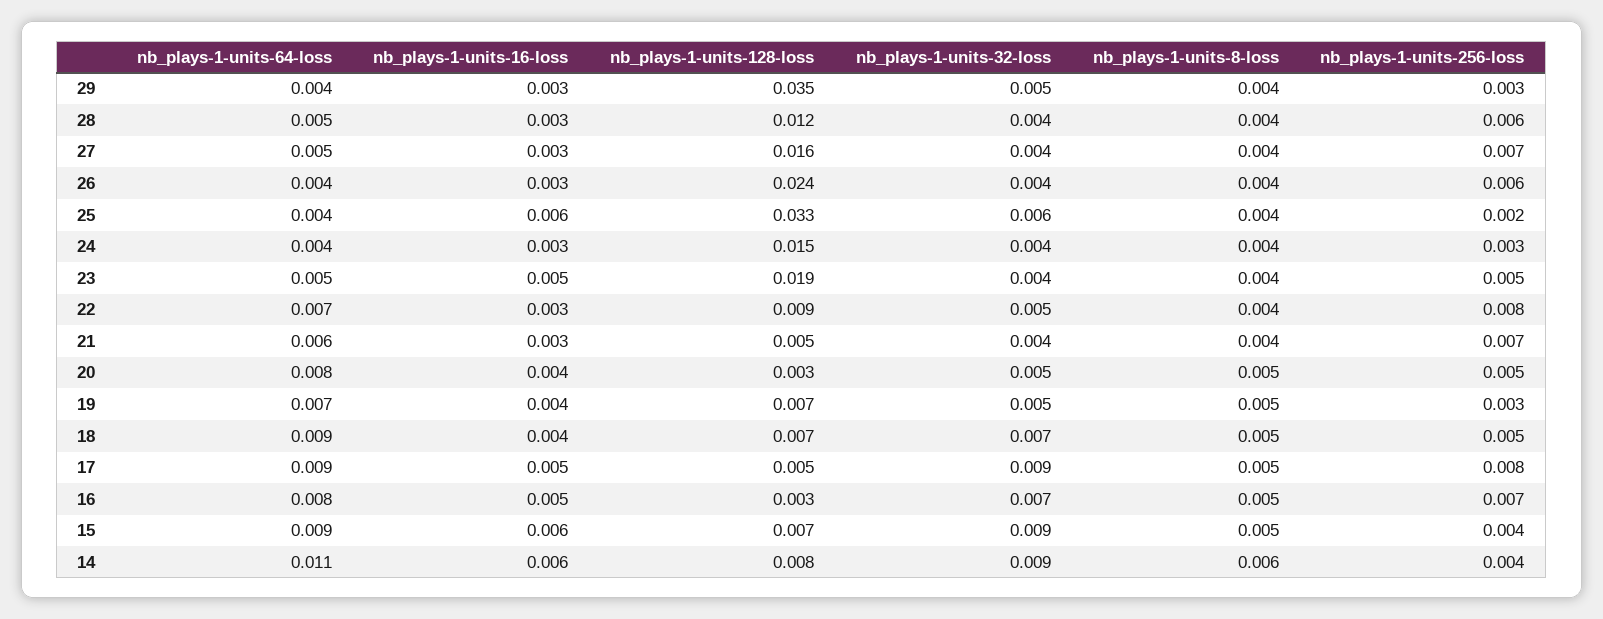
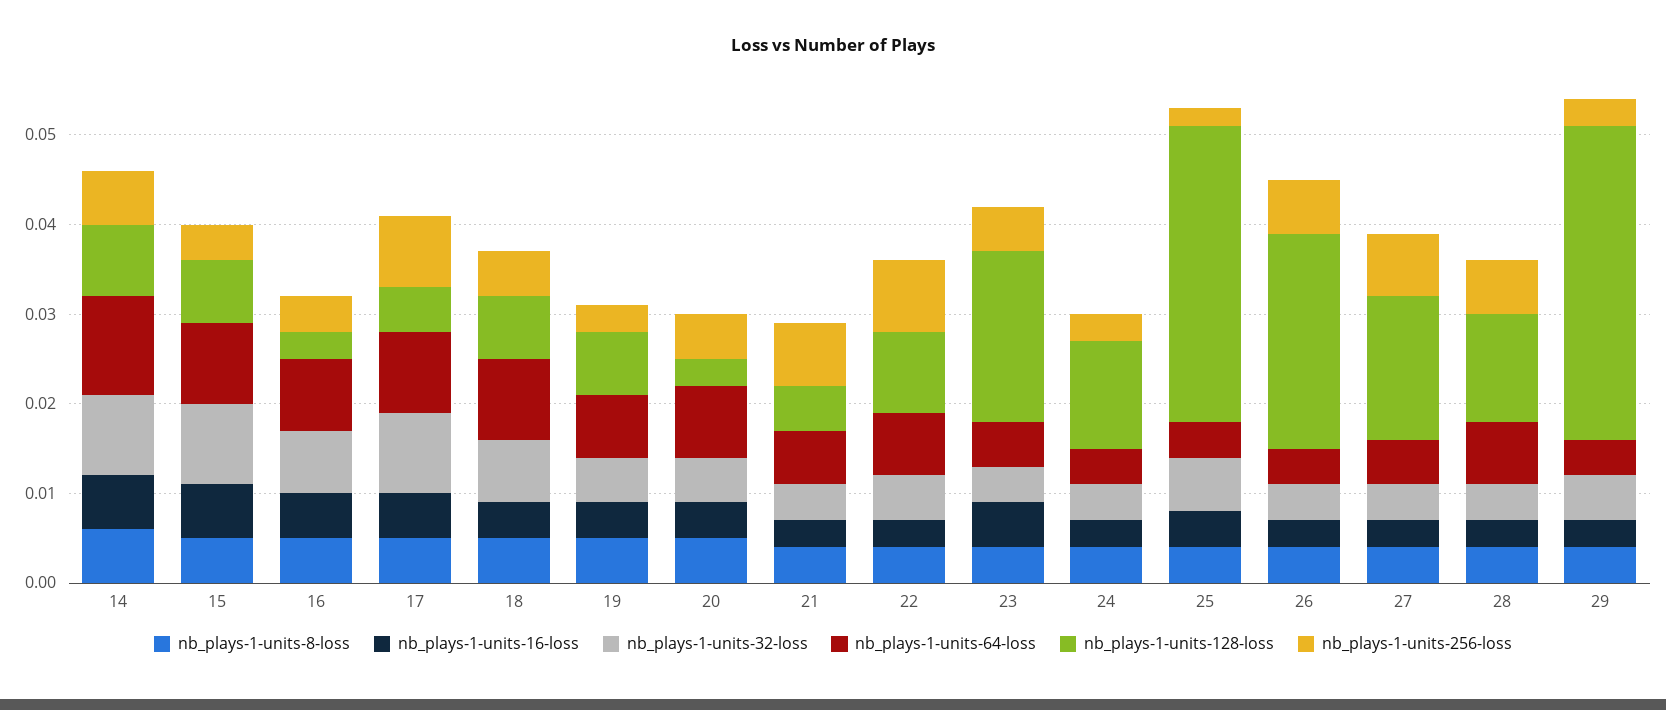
  {
    "nb_plays-1-units-64-loss": {
      "29": 0.004,
-     "28": 0.005,
+     "28": 0.007,
      "27": 0.005,
      "26": 0.004,
      "25": 0.004,
      "24": 0.004,
      "23": 0.005,
      "22": 0.007,
      "21": 0.006,
      "20": 0.008,
      "19": 0.007,
      "18": 0.009,
      "17": 0.009,
      "16": 0.008,
      "15": 0.009,
      "14": 0.011
    },
    "nb_plays-1-units-16-loss": {
      "29": 0.003,
      "28": 0.003,
      "27": 0.003,
      "26": 0.003,
-     "25": 0.006,
+     "25": 0.004,
      "24": 0.003,
      "23": 0.005,
      "22": 0.003,
      "21": 0.003,
      "20": 0.004,
      "19": 0.004,
      "18": 0.004,
      "17": 0.005,
      "16": 0.005,
      "15": 0.006,
      "14": 0.006
    },
    "nb_plays-1-units-128-loss": {
      "29": 0.035,
      "28": 0.012,
      "27": 0.016,
      "26": 0.024,
      "25": 0.033,
-     "24": 0.015,
+     "24": 0.012,
      "23": 0.019,
      "22": 0.009,
      "21": 0.005,
      "20": 0.003,
      "19": 0.007,
      "18": 0.007,
      "17": 0.005,
      "16": 0.003,
      "15": 0.007,
      "14": 0.008
    },
    "nb_plays-1-units-32-loss": {
      "29": 0.005,
      "28": 0.004,
      "27": 0.004,
      "26": 0.004,
      "25": 0.006,
      "24": 0.004,
      "23": 0.004,
      "22": 0.005,
      "21": 0.004,
      "20": 0.005,
      "19": 0.005,
      "18": 0.007,
      "17": 0.009,
      "16": 0.007,
      "15": 0.009,
      "14": 0.009
    },
    "nb_plays-1-units-8-loss": {
      "29": 0.004,
      "28": 0.004,
      "27": 0.004,
      "26": 0.004,
      "25": 0.004,
      "24": 0.004,
      "23": 0.004,
      "22": 0.004,
      "21": 0.004,
      "20": 0.005,
      "19": 0.005,
      "18": 0.005,
      "17": 0.005,
      "16": 0.005,
      "15": 0.005,
      "14": 0.006
    },
    "nb_plays-1-units-256-loss": {
      "29": 0.003,
      "28": 0.006,
      "27": 0.007,
      "26": 0.006,
      "25": 0.002,
      "24": 0.003,
      "23": 0.005,
      "22": 0.008,
      "21": 0.007,
      "20": 0.005,
      "19": 0.003,
      "18": 0.005,
      "17": 0.008,
-     "16": 0.007,
+     "16": 0.004,
      "15": 0.004,
-     "14": 0.004
+     "14": 0.006
    }
  }

